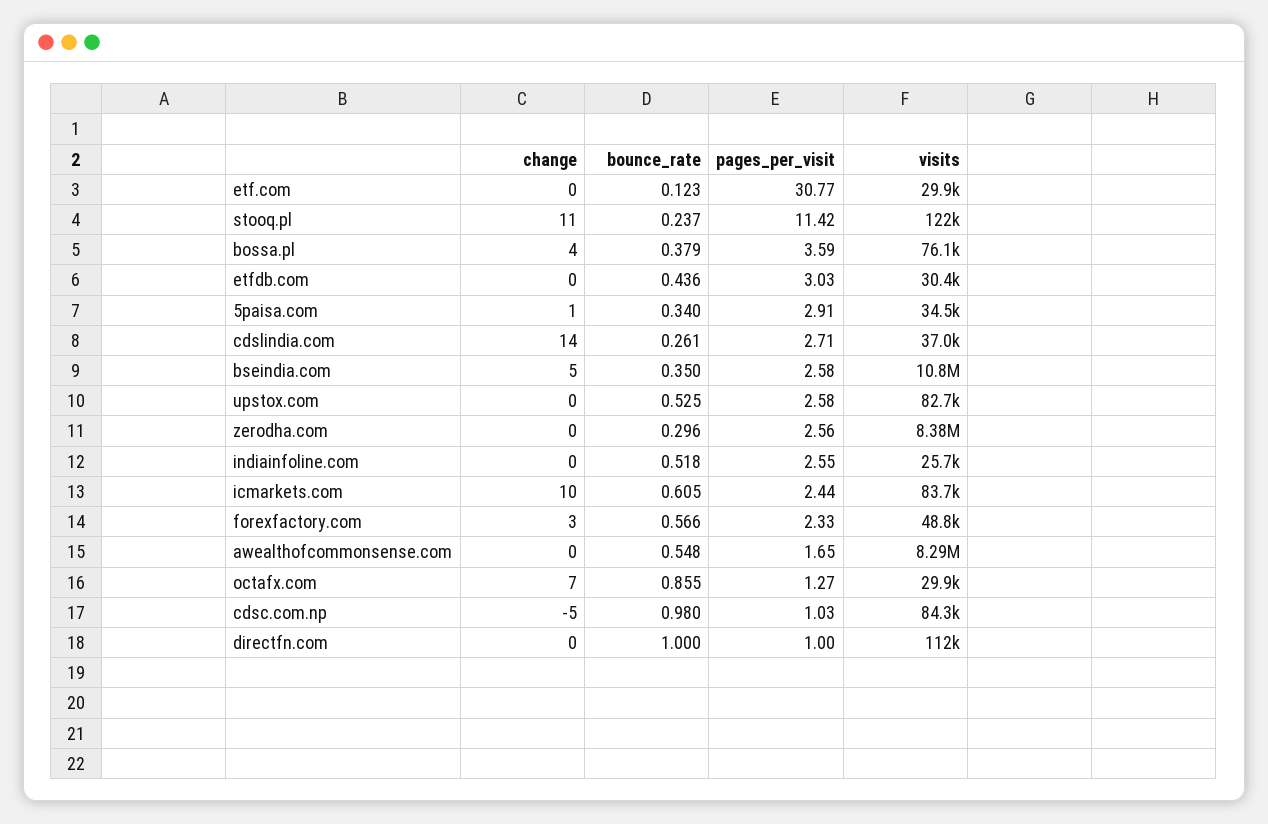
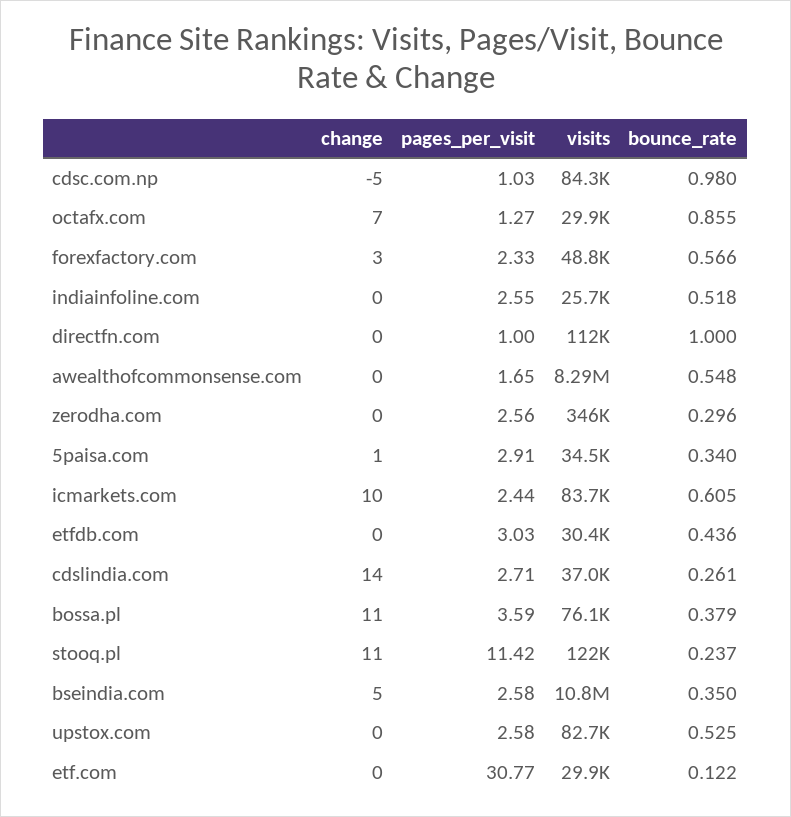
  {
    "change": {
      "etf.com": 0,
      "stooq.pl": 11,
-     "bossa.pl": 4,
+     "bossa.pl": 11,
      "etfdb.com": 0,
      "5paisa.com": 1,
      "cdslindia.com": 14,
      "bseindia.com": 5,
      "upstox.com": 0,
      "zerodha.com": 0,
      "indiainfoline.com": 0,
      "icmarkets.com": 10,
      "forexfactory.com": 3,
      "awealthofcommonsense.com": 0,
      "octafx.com": 7,
      "cdsc.com.np": -5,
      "directfn.com": 0
    },
    "bounce_rate": {
-     "etf.com": 0.123,
+     "etf.com": 0.122,
      "stooq.pl": 0.237,
      "bossa.pl": 0.379,
      "etfdb.com": 0.436,
      "5paisa.com": 0.34,
      "cdslindia.com": 0.261,
      "bseindia.com": 0.35,
      "upstox.com": 0.525,
      "zerodha.com": 0.296,
      "indiainfoline.com": 0.518,
      "icmarkets.com": 0.605,
      "forexfactory.com": 0.566,
      "awealthofcommonsense.com": 0.548,
      "octafx.com": 0.855,
      "cdsc.com.np": 0.98,
      "directfn.com": 1
    },
    "pages_per_visit": {
      "etf.com": 30.77,
      "stooq.pl": 11.42,
      "bossa.pl": 3.59,
      "etfdb.com": 3.03,
      "5paisa.com": 2.91,
      "cdslindia.com": 2.71,
      "bseindia.com": 2.58,
      "upstox.com": 2.58,
      "zerodha.com": 2.56,
      "indiainfoline.com": 2.55,
      "icmarkets.com": 2.44,
      "forexfactory.com": 2.33,
      "awealthofcommonsense.com": 1.65,
      "octafx.com": 1.27,
      "cdsc.com.np": 1.03,
      "directfn.com": 1
    },
    "visits": {
      "etf.com": 29900,
      "stooq.pl": 122000,
      "bossa.pl": 76100,
      "etfdb.com": 30400,
      "5paisa.com": 34500,
      "cdslindia.com": 37000,
      "bseindia.com": 10800000,
      "upstox.com": 82700,
-     "zerodha.com": 8380000,
+     "zerodha.com": 346000,
      "indiainfoline.com": 25700,
      "icmarkets.com": 83700,
      "forexfactory.com": 48800,
      "awealthofcommonsense.com": 8290000,
      "octafx.com": 29900,
      "cdsc.com.np": 84300,
      "directfn.com": 112000
    }
  }

